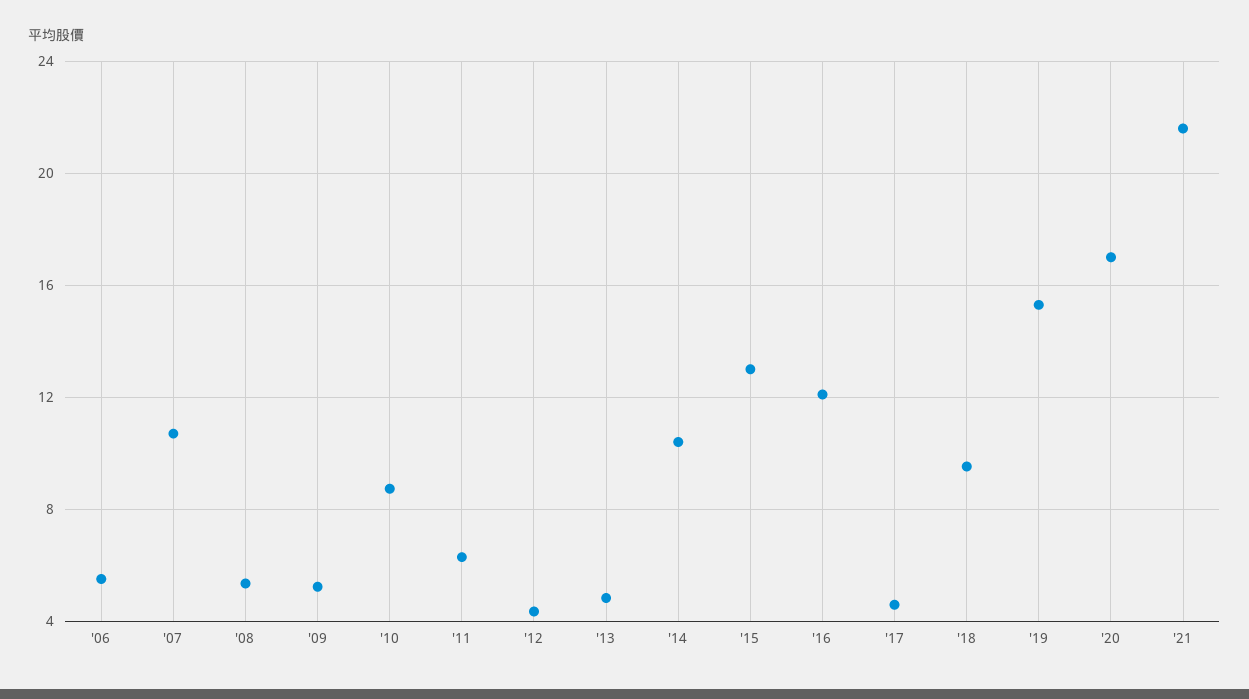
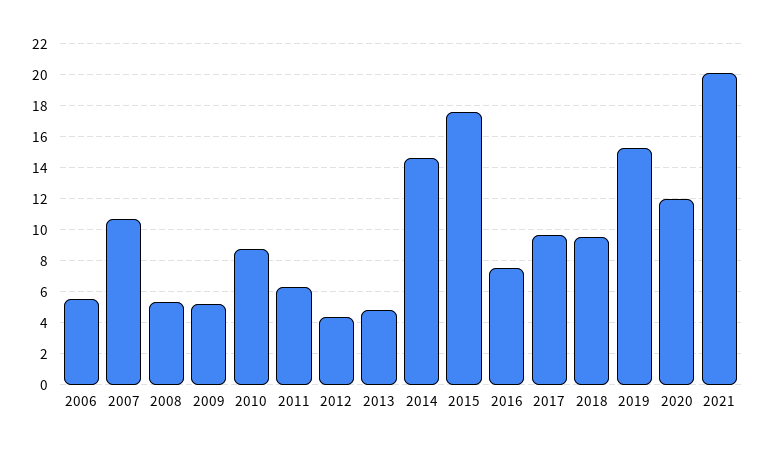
  {
    "'06": 5.5,
    "'07": 10.5,
    "'08": 5.5,
    "'09": 5,
    "'10": 8.5,
    "'11": 6.5,
    "'12": 4.5,
    "'13": 5,
-   "'14": 10.5,
+   "'14": 14.5,
-   "'15": 13,
+   "'15": 17.5,
-   "'16": 12,
+   "'16": 7.5,
-   "'17": 4.5,
+   "'17": 9.5,
    "'18": 9.5,
    "'19": 15.5,
-   "'20": 17,
+   "'20": 12,
-   "'21": 21.5
+   "'21": 20
  }

